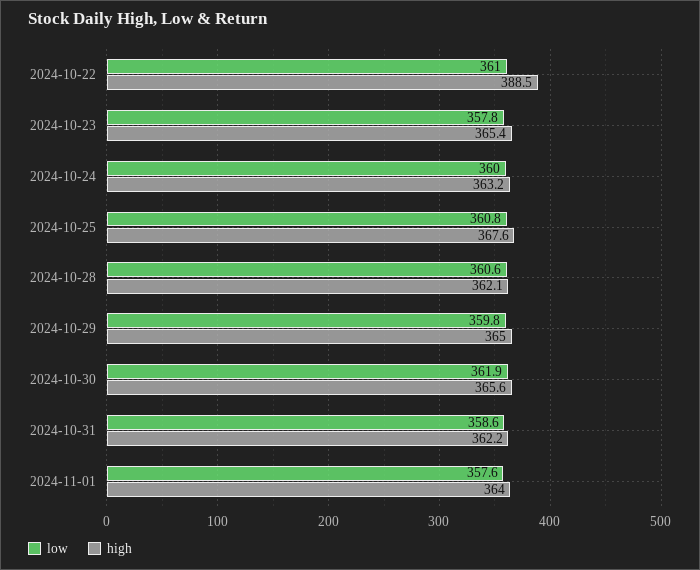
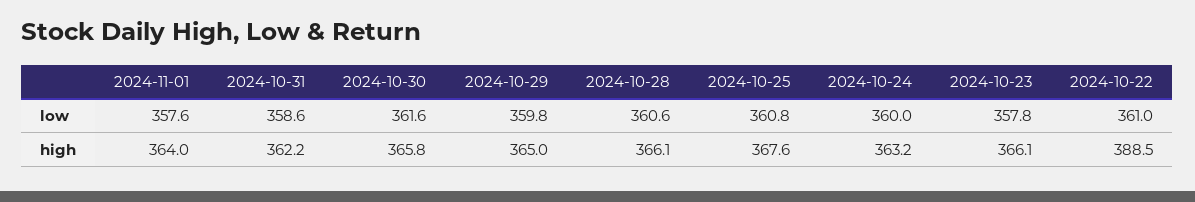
  {
    "low": {
      "2024-10-22": 361,
      "2024-10-23": 357.8,
      "2024-10-24": 360,
      "2024-10-25": 360.8,
      "2024-10-28": 360.6,
      "2024-10-29": 359.8,
-     "2024-10-30": 361.9,
+     "2024-10-30": 361.6,
      "2024-10-31": 358.6,
      "2024-11-01": 357.6
    },
    "high": {
      "2024-10-22": 388.5,
-     "2024-10-23": 365.4,
+     "2024-10-23": 366.1,
      "2024-10-24": 363.2,
      "2024-10-25": 367.6,
-     "2024-10-28": 362.1,
+     "2024-10-28": 366.1,
      "2024-10-29": 365,
-     "2024-10-30": 365.6,
+     "2024-10-30": 365.8,
      "2024-10-31": 362.2,
      "2024-11-01": 364
    }
  }

